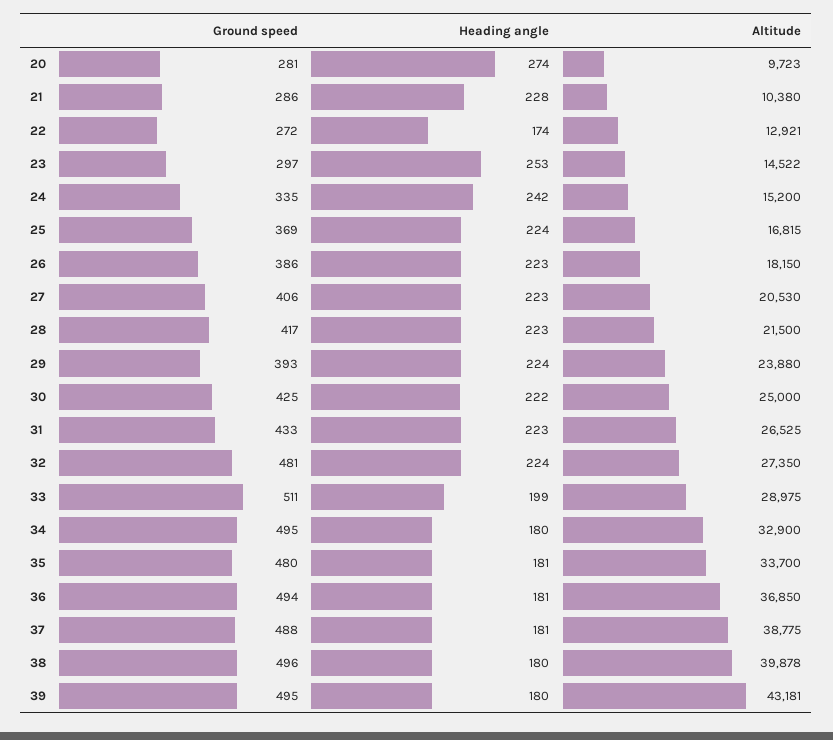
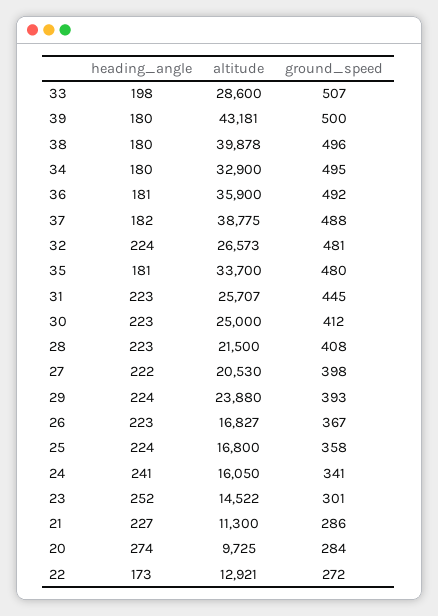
  {
    "Ground speed": {
-     "20": 281,
+     "20": 284,
      "21": 286,
      "22": 272,
-     "23": 297,
+     "23": 301,
-     "24": 335,
+     "24": 341,
-     "25": 369,
+     "25": 358,
-     "26": 386,
+     "26": 367,
-     "27": 406,
+     "27": 398,
-     "28": 417,
+     "28": 408,
      "29": 393,
-     "30": 425,
+     "30": 412,
-     "31": 433,
+     "31": 445,
      "32": 481,
-     "33": 511,
+     "33": 507,
      "34": 495,
      "35": 480,
-     "36": 494,
+     "36": 492,
      "37": 488,
      "38": 496,
-     "39": 495
+     "39": 500
    },
    "Heading angle": {
      "20": 274,
-     "21": 228,
+     "21": 227,
-     "22": 174,
+     "22": 173,
-     "23": 253,
+     "23": 252,
-     "24": 242,
+     "24": 241,
      "25": 224,
      "26": 223,
-     "27": 223,
+     "27": 222,
      "28": 223,
      "29": 224,
-     "30": 222,
+     "30": 223,
      "31": 223,
      "32": 224,
-     "33": 199,
+     "33": 198,
      "34": 180,
      "35": 181,
      "36": 181,
-     "37": 181,
+     "37": 182,
      "38": 180,
      "39": 180
    },
    "Altitude": {
-     "20": 9723,
+     "20": 9725,
-     "21": 10380,
+     "21": 11300,
      "22": 12921,
      "23": 14522,
-     "24": 15200,
+     "24": 16050,
-     "25": 16815,
+     "25": 16800,
-     "26": 18150,
+     "26": 16827,
      "27": 20530,
      "28": 21500,
      "29": 23880,
      "30": 25000,
-     "31": 26525,
+     "31": 25707,
-     "32": 27350,
+     "32": 26573,
-     "33": 28975,
+     "33": 28600,
      "34": 32900,
      "35": 33700,
-     "36": 36850,
+     "36": 35900,
      "37": 38775,
      "38": 39878,
      "39": 43181
    }
  }

